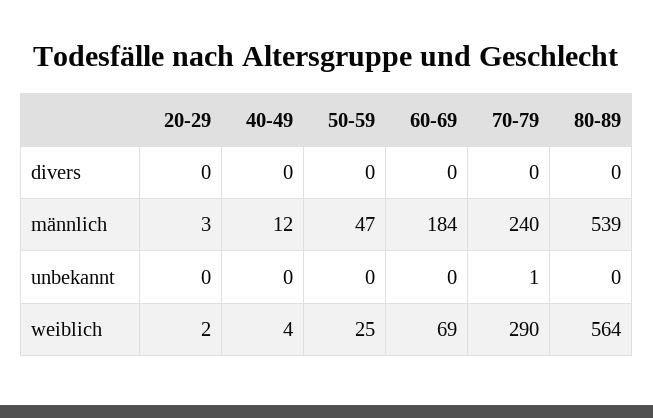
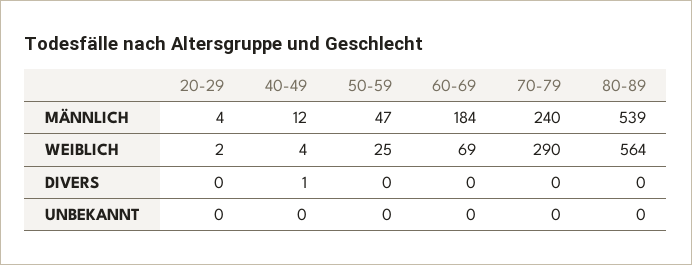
  {
    "20-29": {
      "divers": 0,
-     "männlich": 3,
+     "männlich": 4,
      "unbekannt": 0,
      "weiblich": 2
    },
    "40-49": {
-     "divers": 0,
+     "divers": 1,
      "männlich": 12,
      "unbekannt": 0,
      "weiblich": 4
    },
    "50-59": {
      "divers": 0,
      "männlich": 47,
      "unbekannt": 0,
      "weiblich": 25
    },
    "60-69": {
      "divers": 0,
      "männlich": 184,
      "unbekannt": 0,
      "weiblich": 69
    },
    "70-79": {
      "divers": 0,
      "männlich": 240,
-     "unbekannt": 1,
+     "unbekannt": 0,
      "weiblich": 290
    },
    "80-89": {
      "divers": 0,
      "männlich": 539,
      "unbekannt": 0,
      "weiblich": 564
    }
  }

